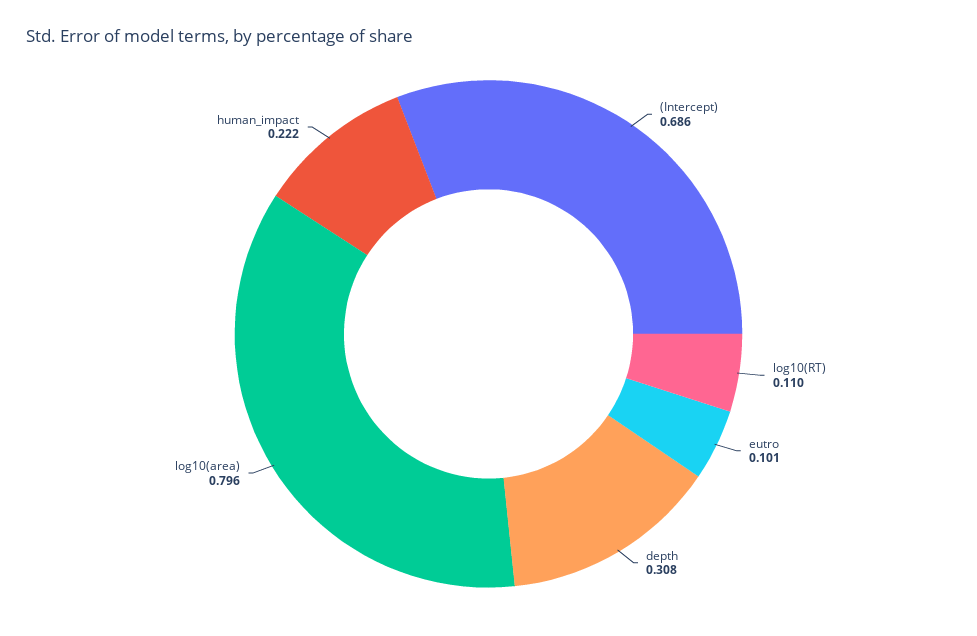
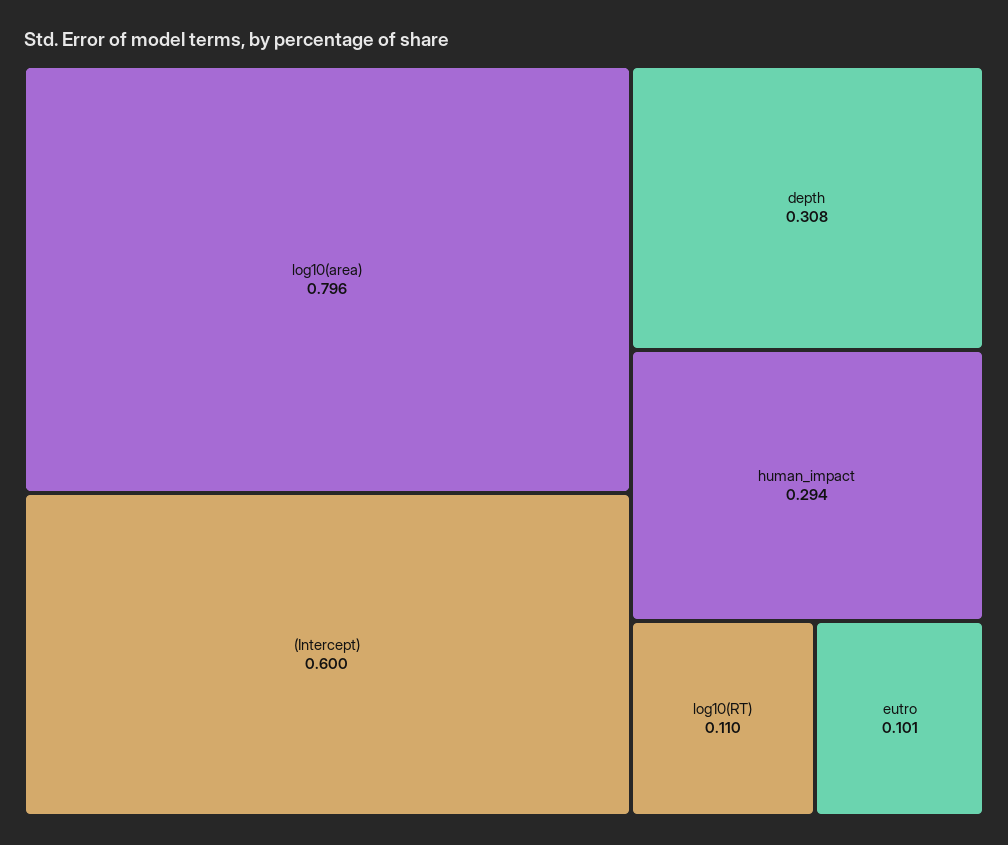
  {
-   "(Intercept)": 0.686,
+   "(Intercept)": 0.6,
    "log10(RT)": 0.11,
    "eutro": 0.101,
    "depth": 0.308,
    "log10(area)": 0.796,
-   "human_impact": 0.222
+   "human_impact": 0.294
  }

